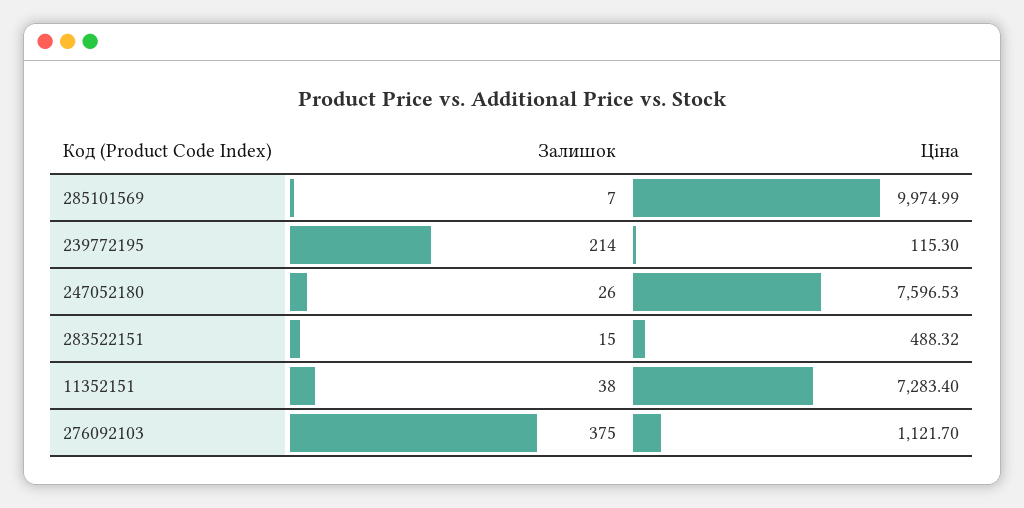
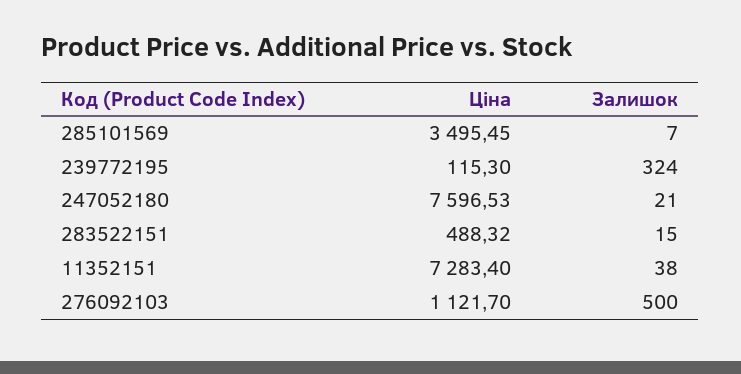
  {
    "Залишок": {
      "285101569": 7,
-     "239772195": 214,
+     "239772195": 324,
-     "247052180": 26,
+     "247052180": 21,
      "283522151": 15,
      "11352151": 38,
-     "276092103": 375
+     "276092103": 500
    },
    "Ціна": {
-     "285101569": 9974.99,
+     "285101569": 3495.45,
      "239772195": 115.3,
      "247052180": 7596.53,
      "283522151": 488.32,
      "11352151": 7283.4,
      "276092103": 1121.7
    }
  }

